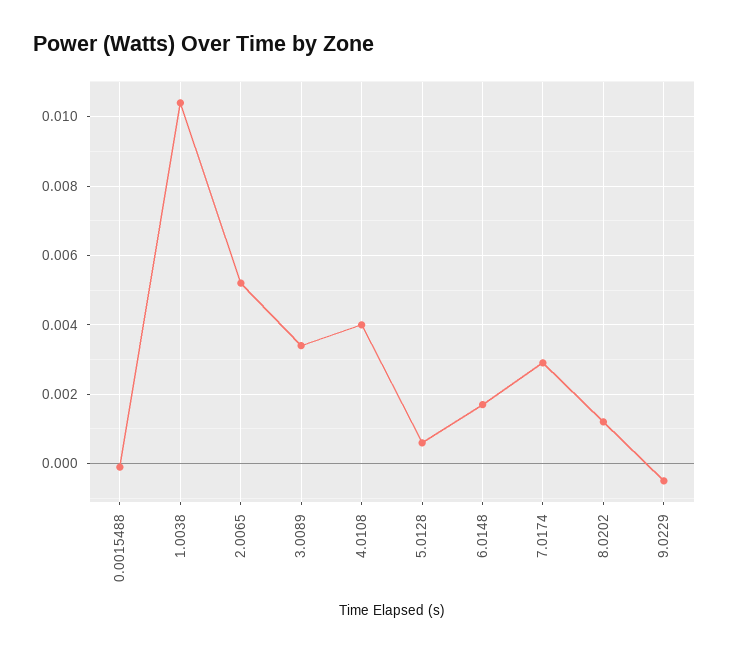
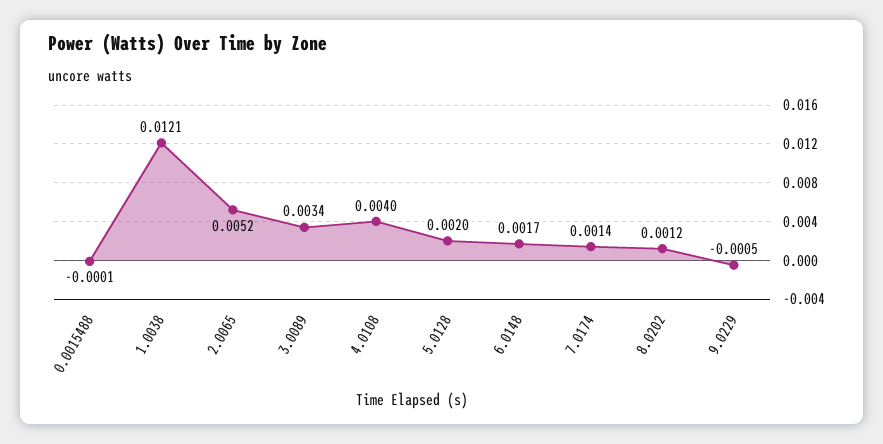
  {
    "0.0015488": -0.0001,
-   "1.0038": 0.0105,
+   "1.0038": 0.0121,
    "2.0065": 0.0052,
    "3.0089": 0.0034,
    "4.0108": 0.004,
-   "5.0128": 0.0005,
+   "5.0128": 0.002,
    "6.0148": 0.0017,
-   "7.0174": 0.003,
+   "7.0174": 0.0014,
    "8.0202": 0.0012,
    "9.0229": -0.0005
  }

